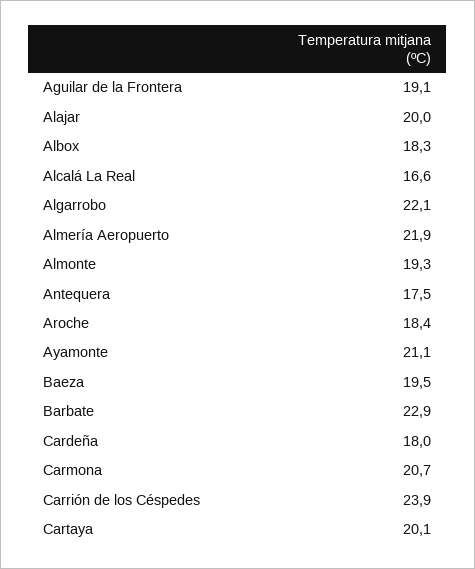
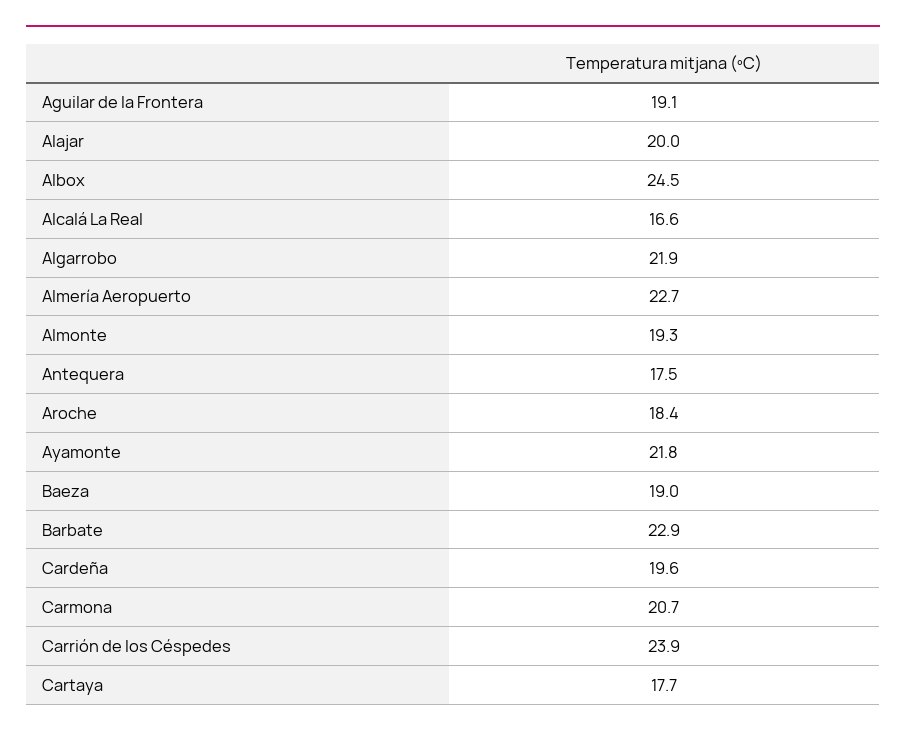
  {
    "Aguilar de la Frontera": 19.1,
    "Alajar": 20,
-   "Albox": 18.3,
+   "Albox": 24.5,
    "Alcalá La Real": 16.6,
-   "Algarrobo": 22.1,
+   "Algarrobo": 21.9,
-   "Almería Aeropuerto": 21.9,
+   "Almería Aeropuerto": 22.7,
    "Almonte": 19.3,
    "Antequera": 17.5,
    "Aroche": 18.4,
-   "Ayamonte": 21.1,
+   "Ayamonte": 21.8,
-   "Baeza": 19.5,
+   "Baeza": 19,
    "Barbate": 22.9,
-   "Cardeña": 18,
+   "Cardeña": 19.6,
    "Carmona": 20.7,
    "Carrión de los Céspedes": 23.9,
-   "Cartaya": 20.1
+   "Cartaya": 17.7
  }

